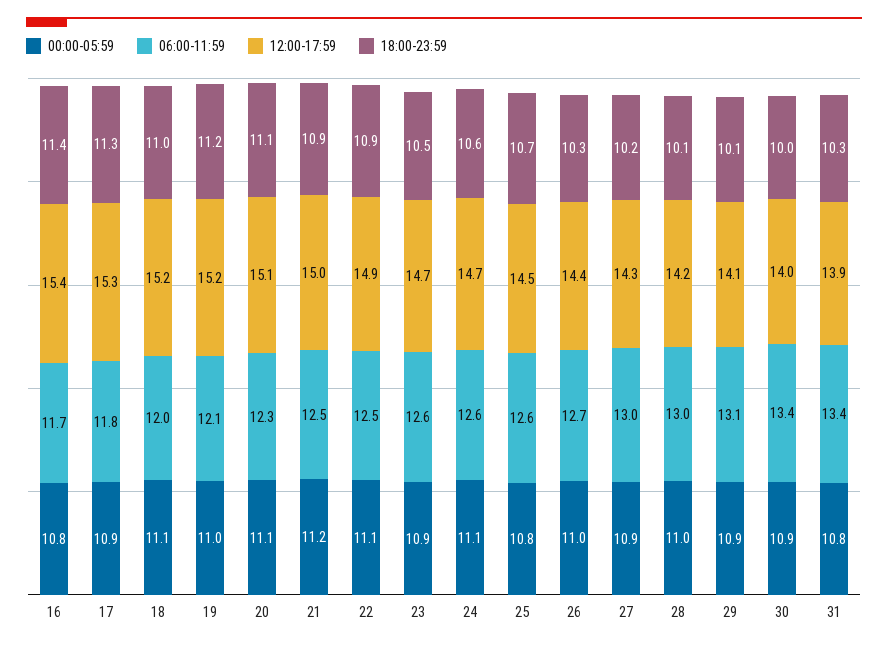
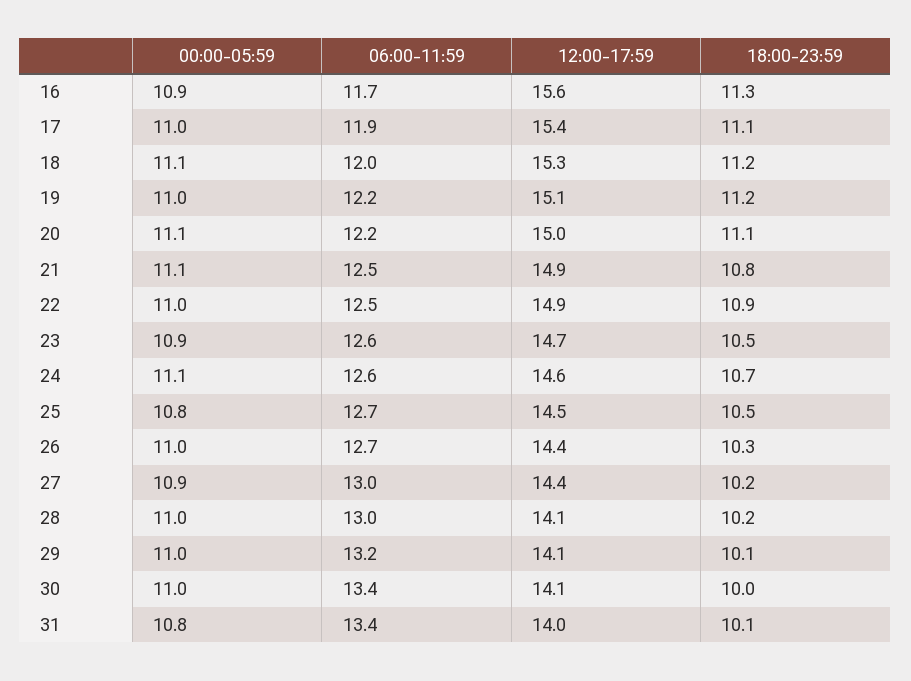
  {
    "00:00-05:59": {
-     "16": 10.8,
+     "16": 10.9,
-     "17": 10.9,
+     "17": 11,
      "18": 11.1,
      "19": 11,
      "20": 11.1,
-     "21": 11.2,
+     "21": 11.1,
-     "22": 11.1,
+     "22": 11,
      "23": 10.9,
      "24": 11.1,
      "25": 10.8,
      "26": 11,
      "27": 10.9,
      "28": 11,
-     "29": 10.9,
+     "29": 11,
-     "30": 10.9,
+     "30": 11,
      "31": 10.8
    },
    "06:00-11:59": {
      "16": 11.7,
-     "17": 11.8,
+     "17": 11.9,
      "18": 12,
-     "19": 12.1,
+     "19": 12.2,
-     "20": 12.3,
+     "20": 12.2,
      "21": 12.5,
      "22": 12.5,
      "23": 12.6,
      "24": 12.6,
-     "25": 12.6,
+     "25": 12.7,
      "26": 12.7,
      "27": 13,
      "28": 13,
-     "29": 13.1,
+     "29": 13.2,
      "30": 13.4,
      "31": 13.4
    },
    "12:00-17:59": {
-     "16": 15.4,
+     "16": 15.6,
-     "17": 15.3,
+     "17": 15.4,
-     "18": 15.2,
+     "18": 15.3,
-     "19": 15.2,
+     "19": 15.1,
-     "20": 15.1,
+     "20": 15,
-     "21": 15,
+     "21": 14.9,
      "22": 14.9,
      "23": 14.7,
-     "24": 14.7,
+     "24": 14.6,
      "25": 14.5,
      "26": 14.4,
-     "27": 14.3,
+     "27": 14.4,
-     "28": 14.2,
+     "28": 14.1,
      "29": 14.1,
-     "30": 14,
+     "30": 14.1,
-     "31": 13.9
+     "31": 14
    },
    "18:00-23:59": {
-     "16": 11.4,
+     "16": 11.3,
-     "17": 11.3,
+     "17": 11.1,
-     "18": 11,
+     "18": 11.2,
      "19": 11.2,
      "20": 11.1,
-     "21": 10.9,
+     "21": 10.8,
      "22": 10.9,
      "23": 10.5,
-     "24": 10.6,
+     "24": 10.7,
-     "25": 10.7,
+     "25": 10.5,
      "26": 10.3,
      "27": 10.2,
-     "28": 10.1,
+     "28": 10.2,
      "29": 10.1,
      "30": 10,
-     "31": 10.3
+     "31": 10.1
    }
  }

